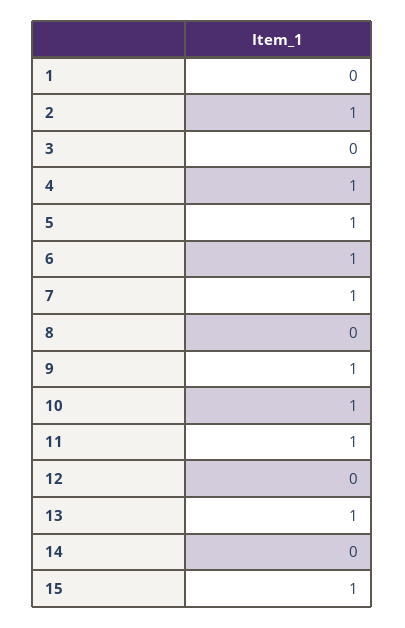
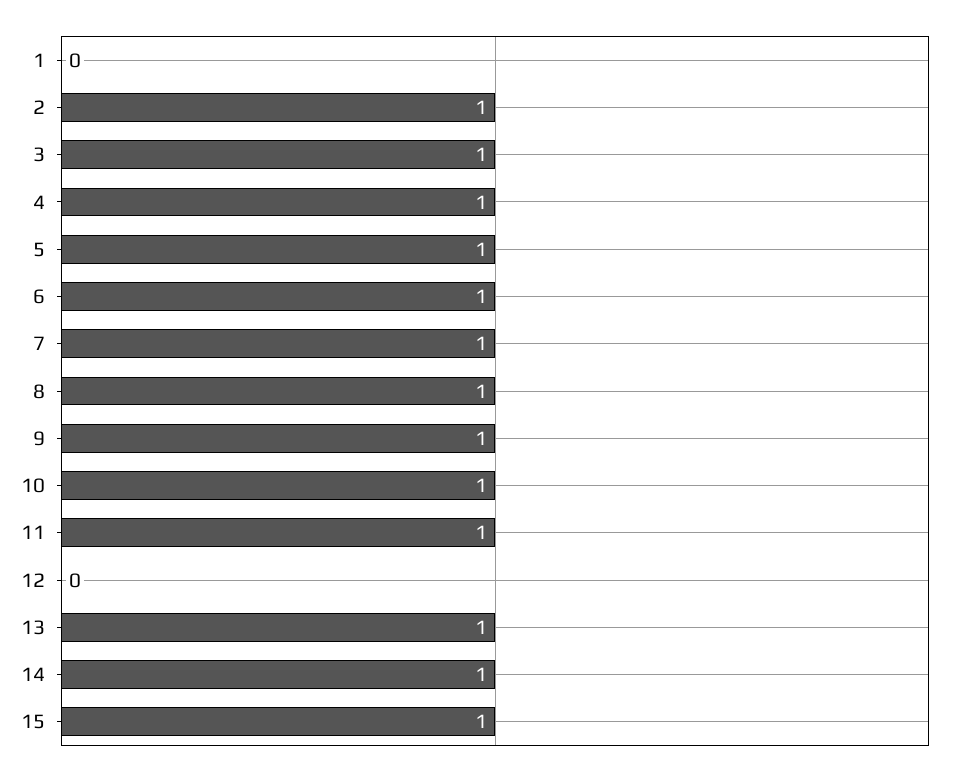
  {
    "1": 0,
    "2": 1,
-   "3": 0,
+   "3": 1,
    "4": 1,
    "5": 1,
    "6": 1,
    "7": 1,
-   "8": 0,
+   "8": 1,
    "9": 1,
    "10": 1,
    "11": 1,
    "12": 0,
    "13": 1,
-   "14": 0,
+   "14": 1,
    "15": 1
  }

